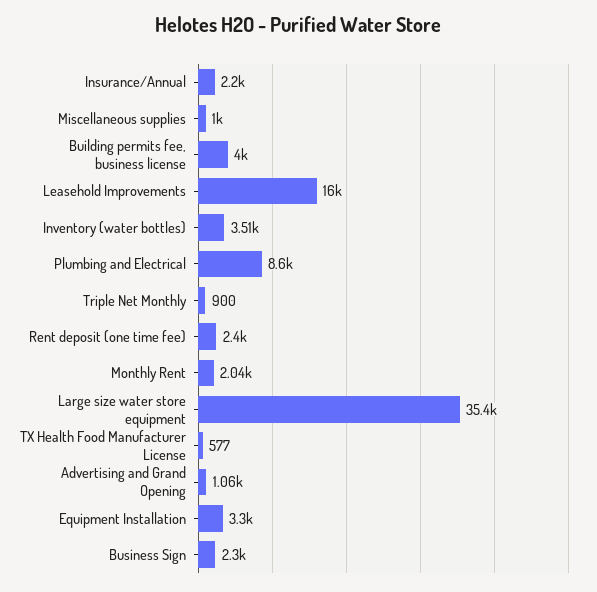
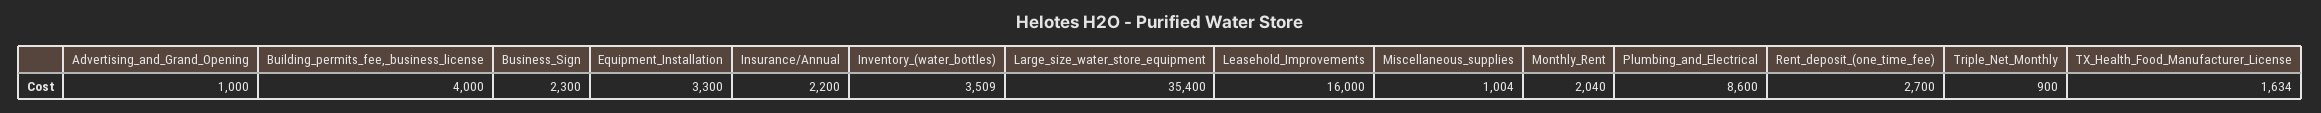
  {
    "Insurance/Annual": 2200,
    "Miscellaneous supplies": 1004,
    "Building permits fee, business license": 4000,
    "Leasehold Improvements": 16000,
    "Inventory (water bottles)": 3509,
    "Plumbing and Electrical": 8600,
    "Triple Net Monthly": 900,
-   "Rent deposit (one time fee)": 2400,
+   "Rent deposit (one time fee)": 2700,
    "Monthly Rent": 2040,
    "Large size water store equipment": 35400,
-   "TX Health Food Manufacturer License": 577,
+   "TX Health Food Manufacturer License": 1634,
-   "Advertising and Grand Opening": 1060,
+   "Advertising and Grand Opening": 1000,
    "Equipment Installation": 3300,
    "Business Sign": 2300
  }

